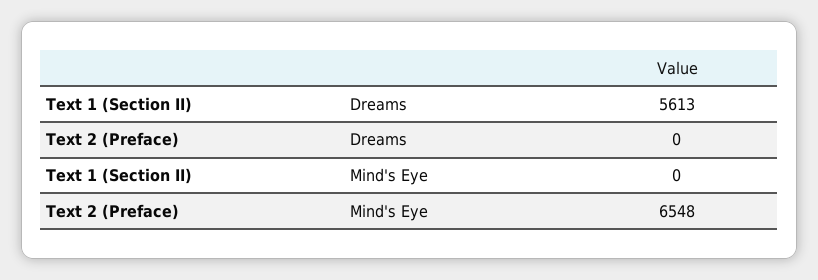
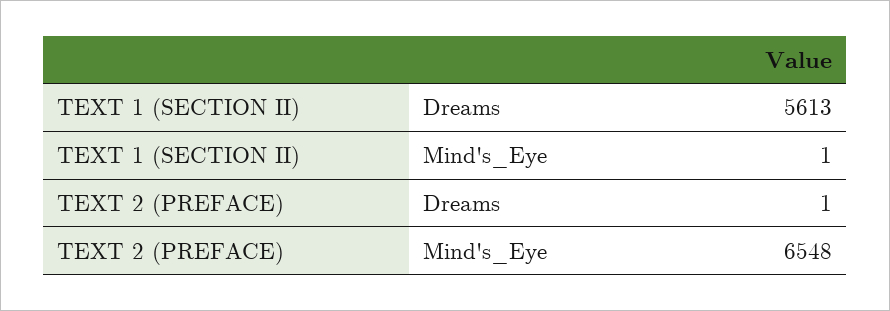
  {
    "Text 1 (Section II)": {
      "Dreams": 5613,
-     "Mind's Eye": 0
+     "Mind's Eye": 1
    },
    "Text 2 (Preface)": {
-     "Dreams": 0,
+     "Dreams": 1,
      "Mind's Eye": 6548
    }
  }

